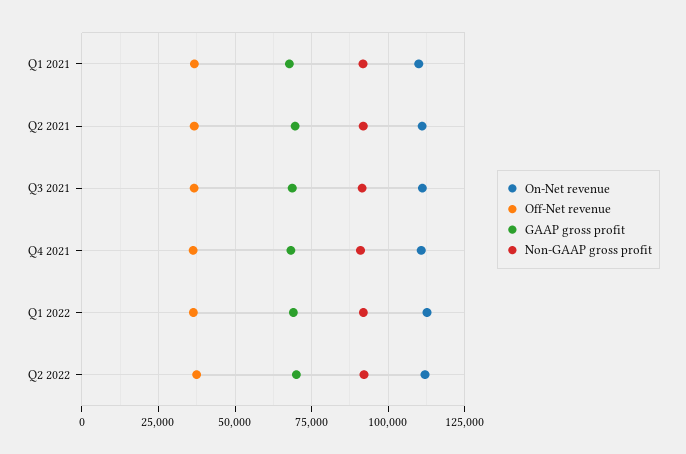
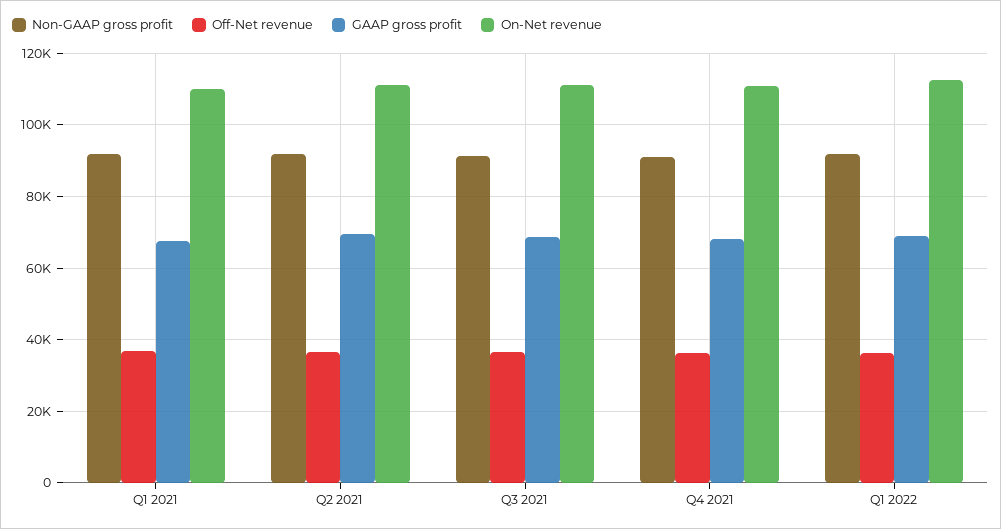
  {
    "On-Net revenue": {
      "Q1 2021": 110000,
      "Q2 2021": 112000,
      "Q3 2021": 112000,
      "Q4 2021": 110000,
-     "Q1 2022": 112000,
+     "Q1 2022": 112000
-     "Q2 2022": 112500
    },
    "Off-Net revenue": {
      "Q1 2021": 36000,
      "Q2 2021": 36000,
      "Q3 2021": 36000,
      "Q4 2021": 36000,
-     "Q1 2022": 36000,
+     "Q1 2022": 36000
-     "Q2 2022": 37500
    },
    "GAAP gross profit": {
      "Q1 2021": 68000,
      "Q2 2021": 70000,
      "Q3 2021": 68000,
      "Q4 2021": 68000,
-     "Q1 2022": 70000,
+     "Q1 2022": 70000
-     "Q2 2022": 70000
    },
    "Non-GAAP gross profit": {
      "Q1 2021": 92000,
      "Q2 2021": 92000,
      "Q3 2021": 92000,
      "Q4 2021": 90000,
-     "Q1 2022": 92000,
+     "Q1 2022": 92000
-     "Q2 2022": 92500
    }
  }

